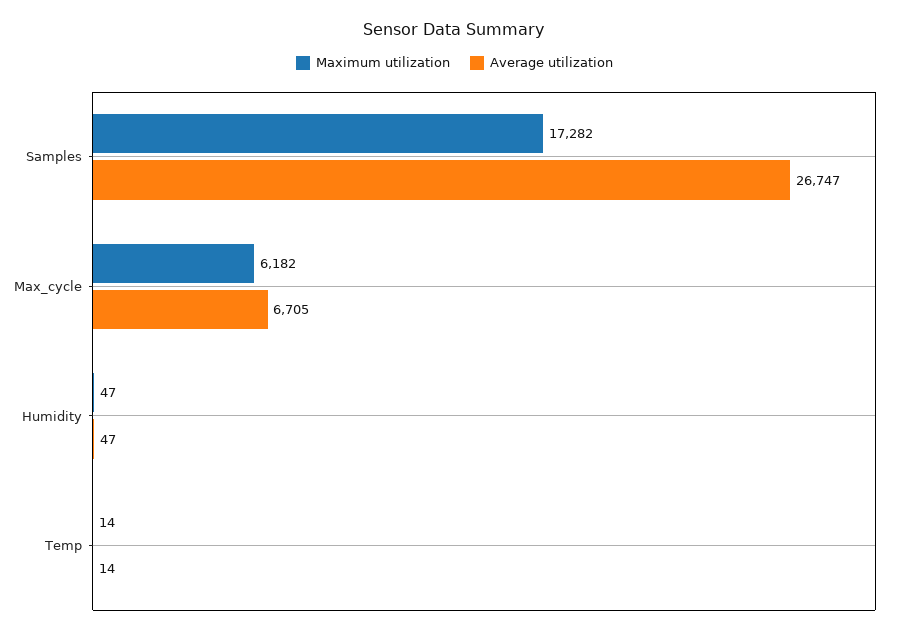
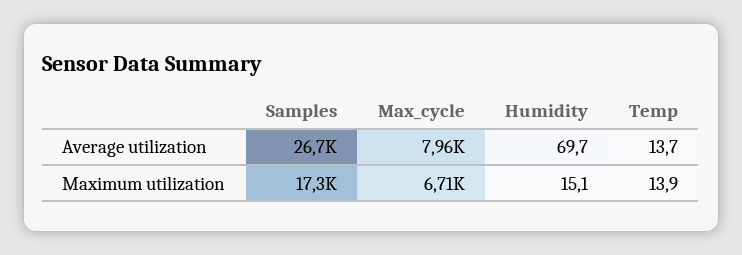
  {
    "Maximum utilization": {
      "Samples": 17282,
-     "Max_cycle": 6182,
+     "Max_cycle": 6710,
-     "Humidity": 47,
+     "Humidity": 15.1,
      "Temp": 13.9
    },
    "Average utilization": {
      "Samples": 26747,
-     "Max_cycle": 6705,
+     "Max_cycle": 7960,
-     "Humidity": 47,
+     "Humidity": 69.7,
      "Temp": 13.7
    }
  }

